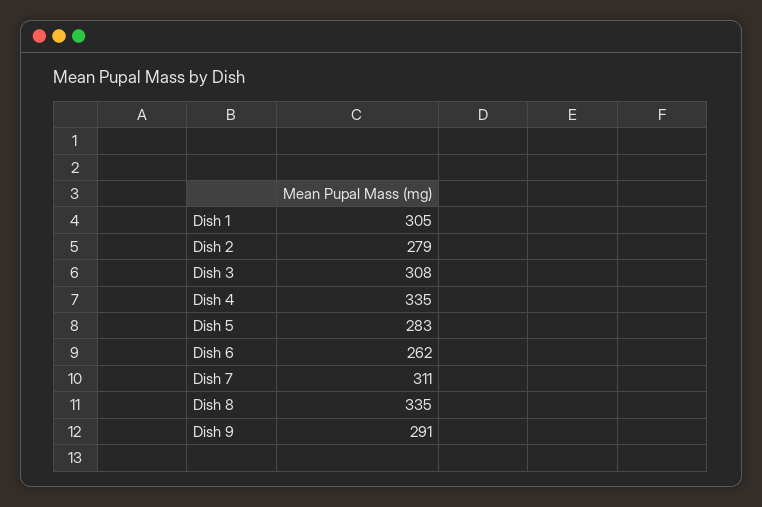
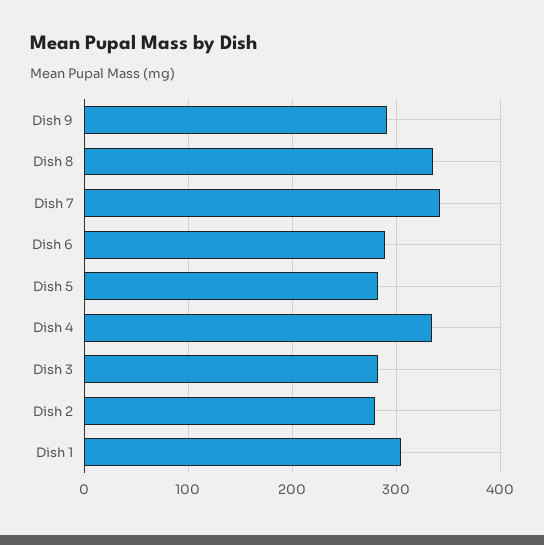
  {
    "Dish 1": 305,
    "Dish 2": 279,
-   "Dish 3": 308,
+   "Dish 3": 280,
    "Dish 4": 335,
    "Dish 5": 283,
-   "Dish 6": 262,
+   "Dish 6": 290,
-   "Dish 7": 311,
+   "Dish 7": 340,
    "Dish 8": 335,
    "Dish 9": 291
  }

